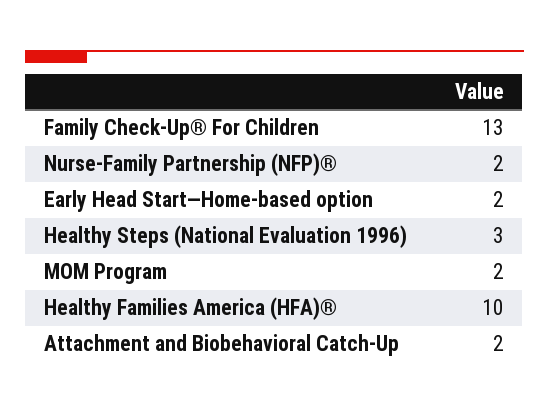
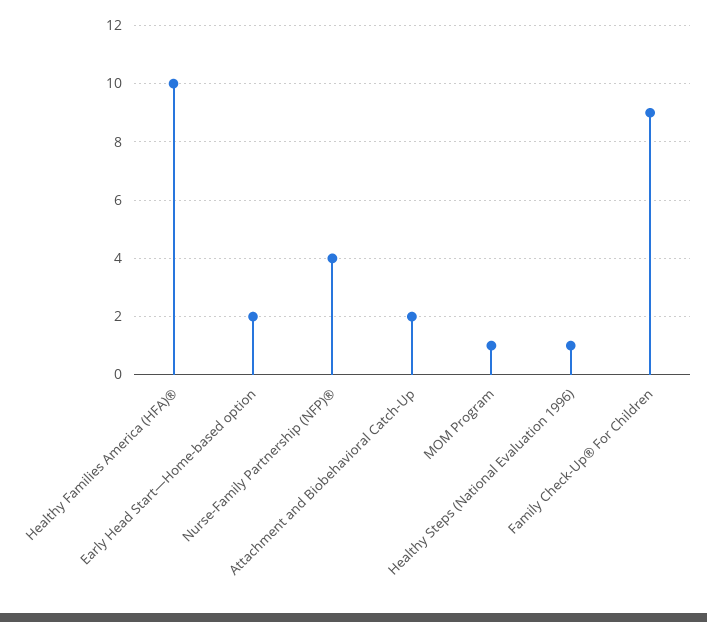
  {
-   "Family Check-Up® For Children": 13,
+   "Family Check-Up® For Children": 9,
-   "Nurse-Family Partnership (NFP)®": 2,
+   "Nurse-Family Partnership (NFP)®": 4,
    "Early Head Start—Home-based option": 2,
-   "Healthy Steps (National Evaluation 1996)": 3,
+   "Healthy Steps (National Evaluation 1996)": 1,
-   "MOM Program": 2,
+   "MOM Program": 1,
    "Healthy Families America (HFA)®": 10,
    "Attachment and Biobehavioral Catch-Up": 2
  }

